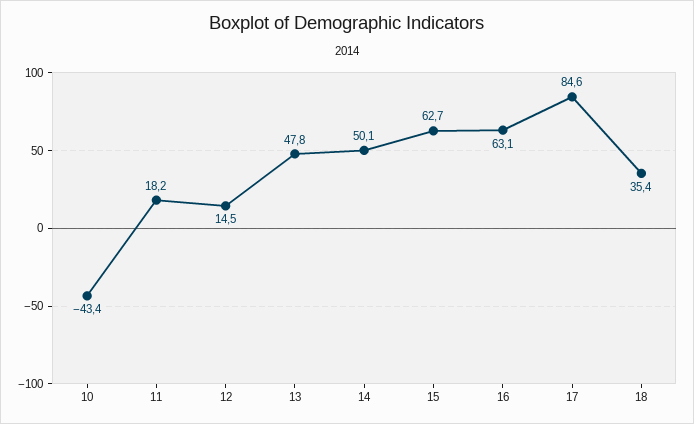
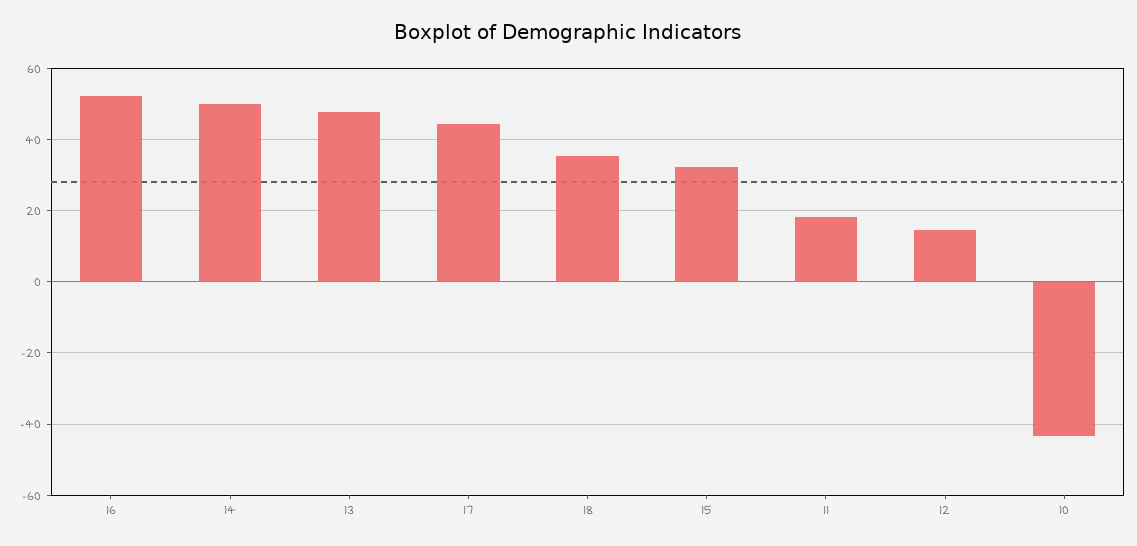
  {
    "10": -43.4,
    "11": 18.2,
    "12": 14.5,
    "13": 47.8,
    "14": 50.1,
-   "15": 62.7,
+   "15": 32,
-   "16": 63.1,
+   "16": 52,
-   "17": 84.6,
+   "17": 44,
    "18": 35.4
  }

